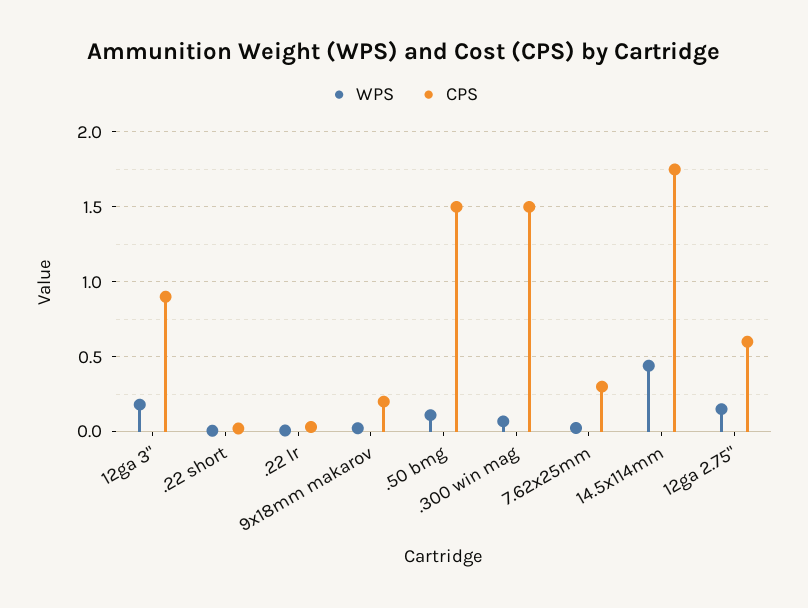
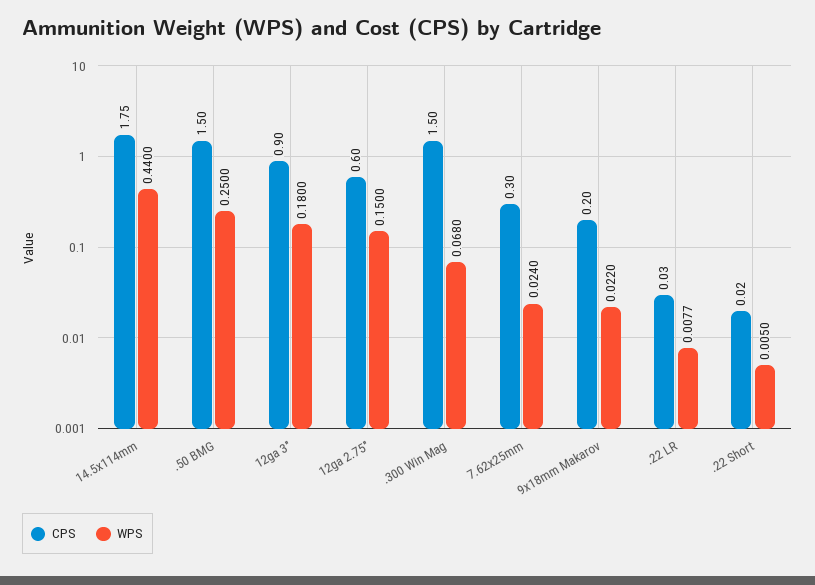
  {
    "WPS": {
      "12ga 3\"": 0.18,
      ".22 short": 0.005,
      ".22 lr": 0.0077,
      "9x18mm makarov": 0.022,
-     ".50 bmg": 0.1,
+     ".50 bmg": 0.25,
      ".300 win mag": 0.068,
      "7.62x25mm": 0.024,
      "14.5x114mm": 0.44,
      "12ga 2.75\"": 0.15
    },
    "CPS": {
      "12ga 3\"": 0.9,
      ".22 short": 0.02,
      ".22 lr": 0.03,
      "9x18mm makarov": 0.2,
      ".50 bmg": 1.5,
      ".300 win mag": 1.5,
      "7.62x25mm": 0.3,
      "14.5x114mm": 1.75,
      "12ga 2.75\"": 0.6
    }
  }

